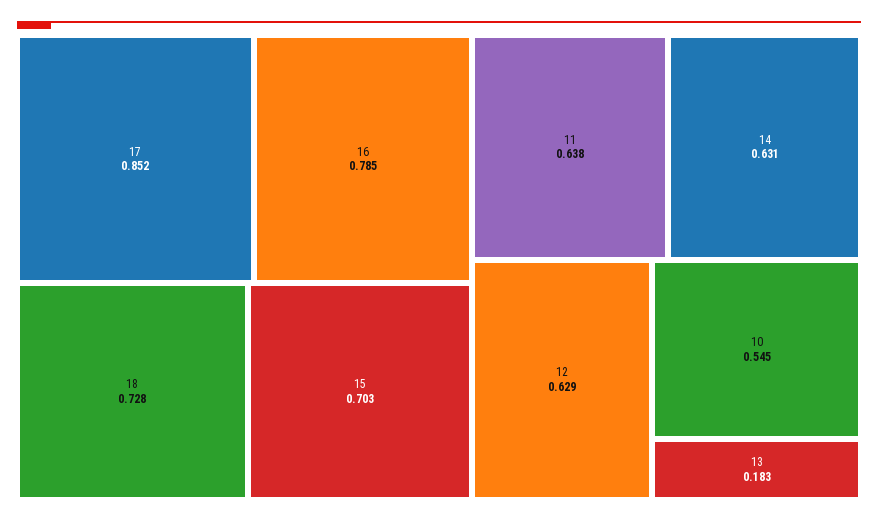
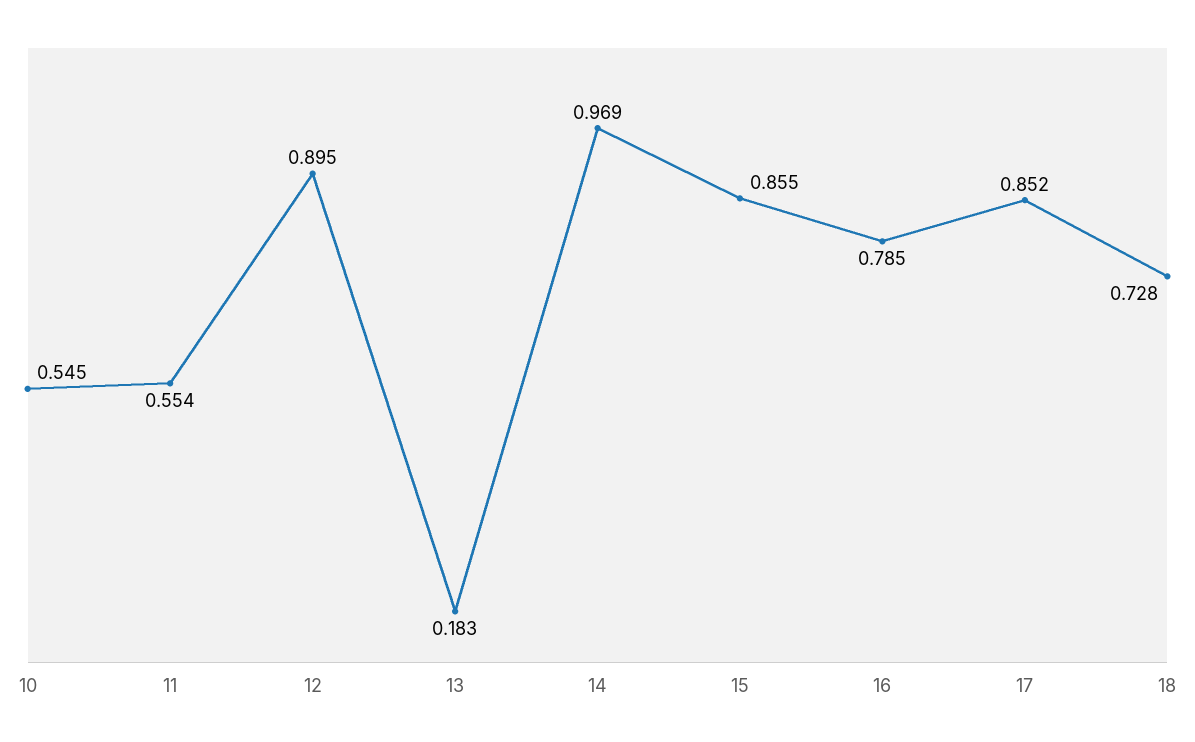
  {
    "17": 0.852,
    "16": 0.785,
    "18": 0.728,
-   "15": 0.703,
+   "15": 0.855,
-   "11": 0.638,
+   "11": 0.554,
-   "14": 0.631,
+   "14": 0.969,
-   "12": 0.629,
+   "12": 0.895,
    "10": 0.545,
    "13": 0.183
  }

